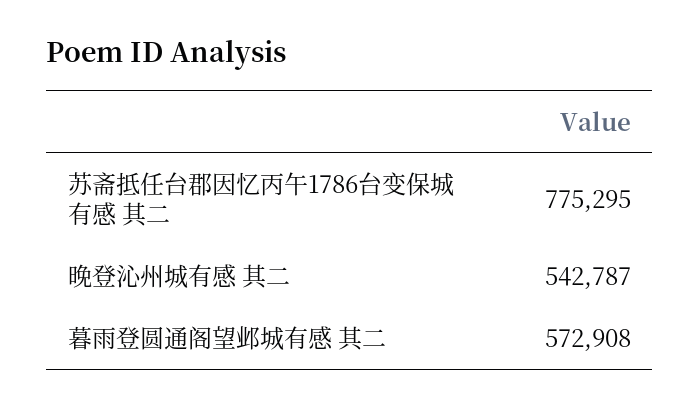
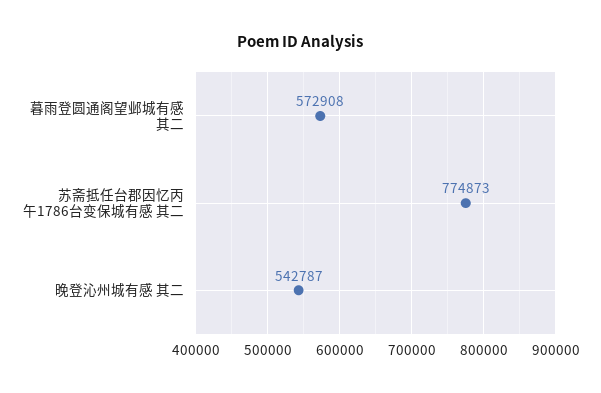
  {
-   "苏斋抵任台郡因忆丙午1786台变保城有感 其二": 775295,
+   "苏斋抵任台郡因忆丙午1786台变保城有感 其二": 774873,
    "晚登沁州城有感 其二": 542787,
    "暮雨登圆通阁望邺城有感 其二": 572908
  }

